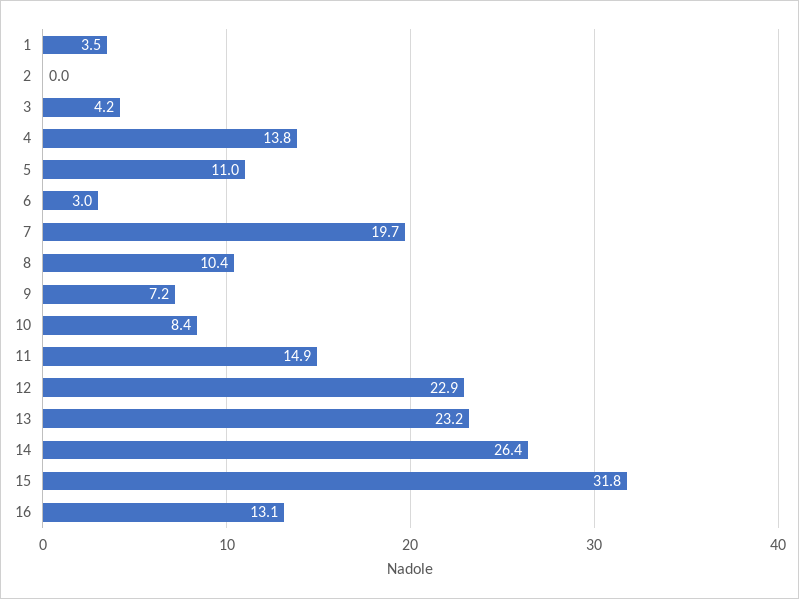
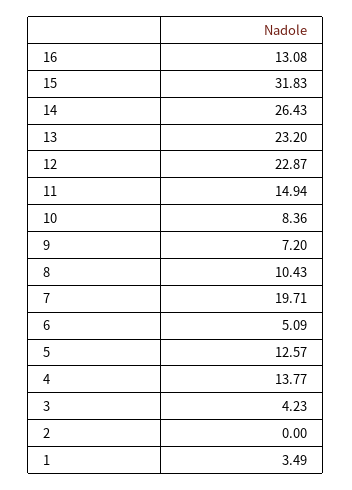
  {
    "1": 3.49,
    "2": 0,
    "3": 4.23,
    "4": 13.77,
-   "5": 11,
+   "5": 12.57,
-   "6": 3,
+   "6": 5.09,
    "7": 19.71,
    "8": 10.43,
    "9": 7.2,
    "10": 8.36,
    "11": 14.94,
    "12": 22.87,
    "13": 23.2,
    "14": 26.43,
    "15": 31.83,
    "16": 13.08
  }

